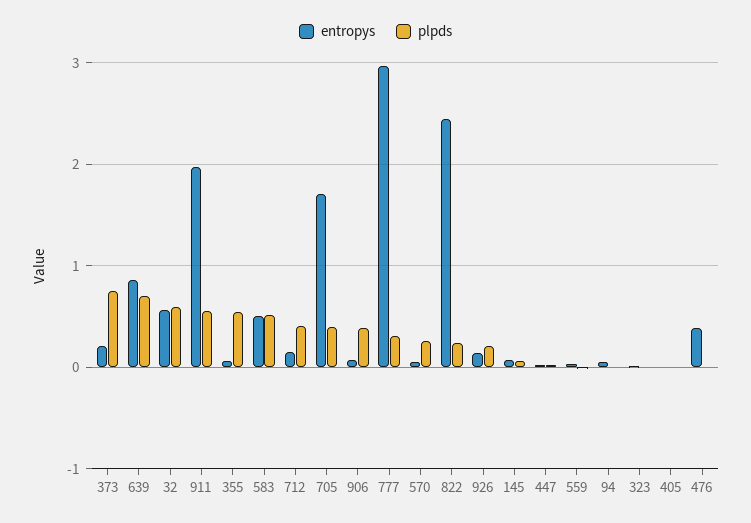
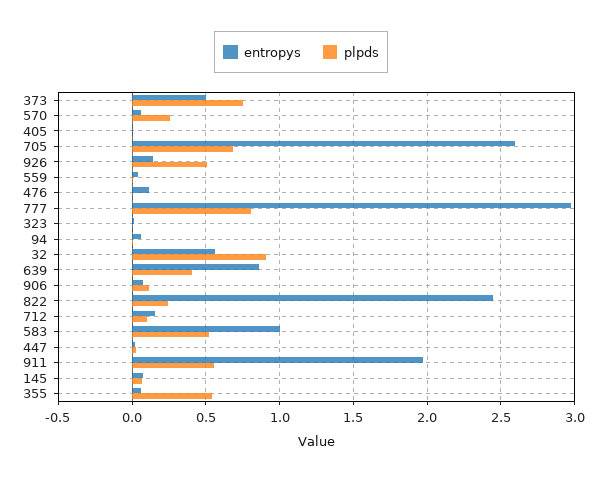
  {
    "entropys": {
-     "373": 0.2,
+     "373": 0.5,
      "639": 0.85,
      "32": 0.55,
      "911": 1.95,
      "355": 0.05,
-     "583": 0.5,
+     "583": 1,
      "712": 0.15,
-     "705": 1.7,
+     "705": 2.6,
      "906": 0.1,
      "777": 2.95,
      "570": 0.05,
      "822": 2.45,
      "926": 0.15,
      "145": 0.05,
      "447": 0,
      "559": 0.05,
      "94": 0.05,
      "323": 0,
      "405": 0,
-     "476": 0.4
+     "476": 0.1
    },
    "plpds": {
      "373": 0.75,
-     "639": 0.7,
+     "639": 0.4,
-     "32": 0.6,
+     "32": 0.9,
      "911": 0.55,
      "355": 0.55,
      "583": 0.5,
-     "712": 0.4,
+     "712": 0.1,
-     "705": 0.4,
+     "705": 0.7,
-     "906": 0.4,
+     "906": 0.1,
-     "777": 0.3,
+     "777": 0.8,
      "570": 0.25,
      "822": 0.25,
-     "926": 0.2,
+     "926": 0.5,
      "145": 0.05,
      "447": 0.05,
      "559": 0,
      "94": 0,
      "323": 0,
      "405": 0,
      "476": 0
    }
  }

